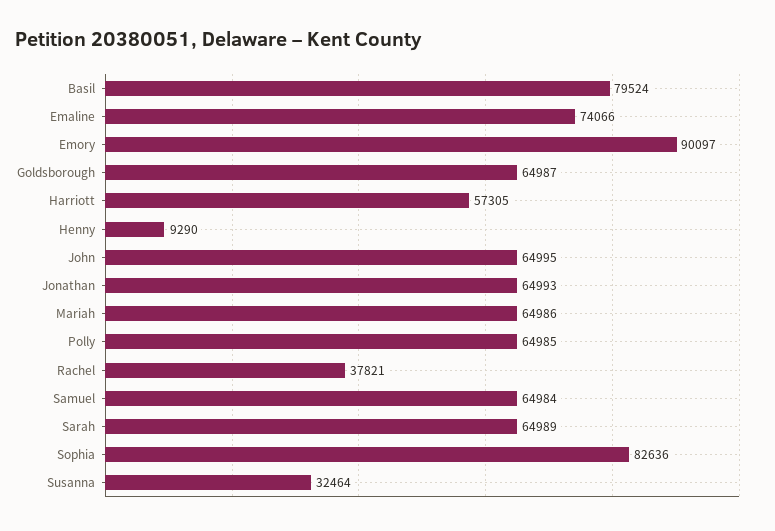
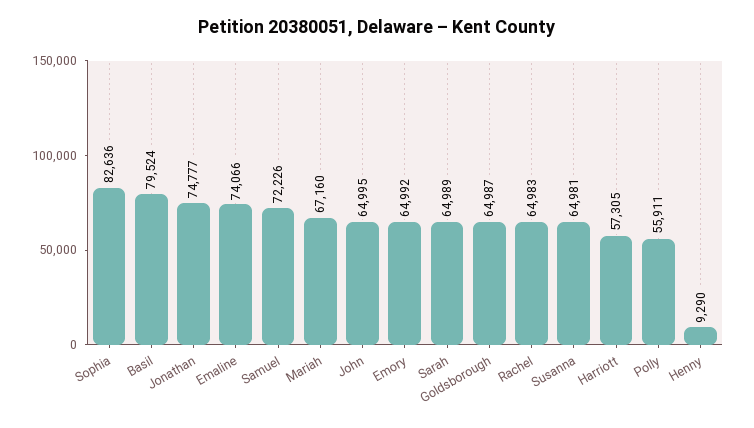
  {
    "Basil": 79524,
    "Emaline": 74066,
-   "Emory": 90097,
+   "Emory": 64992,
    "Goldsborough": 64987,
    "Harriott": 57305,
    "Henny": 9290,
    "John": 64995,
-   "Jonathan": 64993,
+   "Jonathan": 74777,
-   "Mariah": 64986,
+   "Mariah": 67160,
-   "Polly": 64985,
+   "Polly": 55911,
-   "Rachel": 37821,
+   "Rachel": 64983,
-   "Samuel": 64984,
+   "Samuel": 72226,
    "Sarah": 64989,
    "Sophia": 82636,
-   "Susanna": 32464
+   "Susanna": 64981
  }

